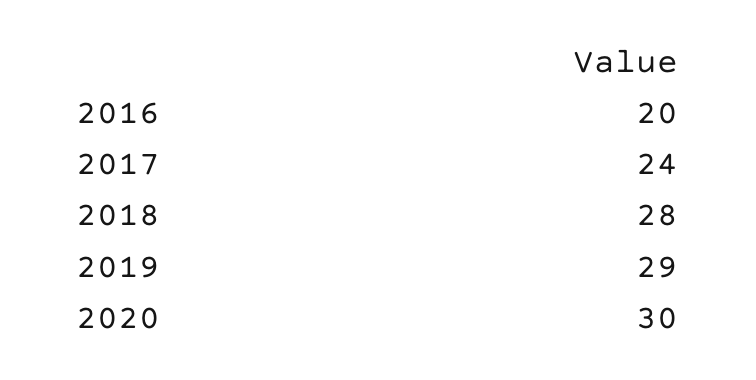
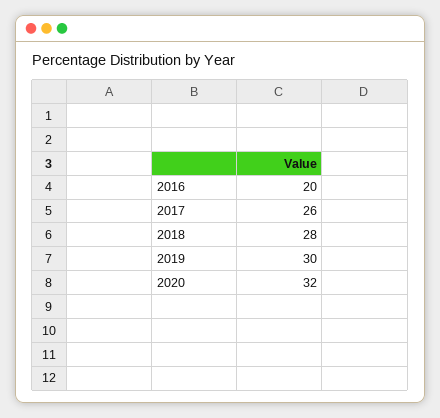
  {
    "2016": 20,
-   "2017": 24,
+   "2017": 26,
    "2018": 28,
-   "2019": 29,
+   "2019": 30,
-   "2020": 30
+   "2020": 32
  }

